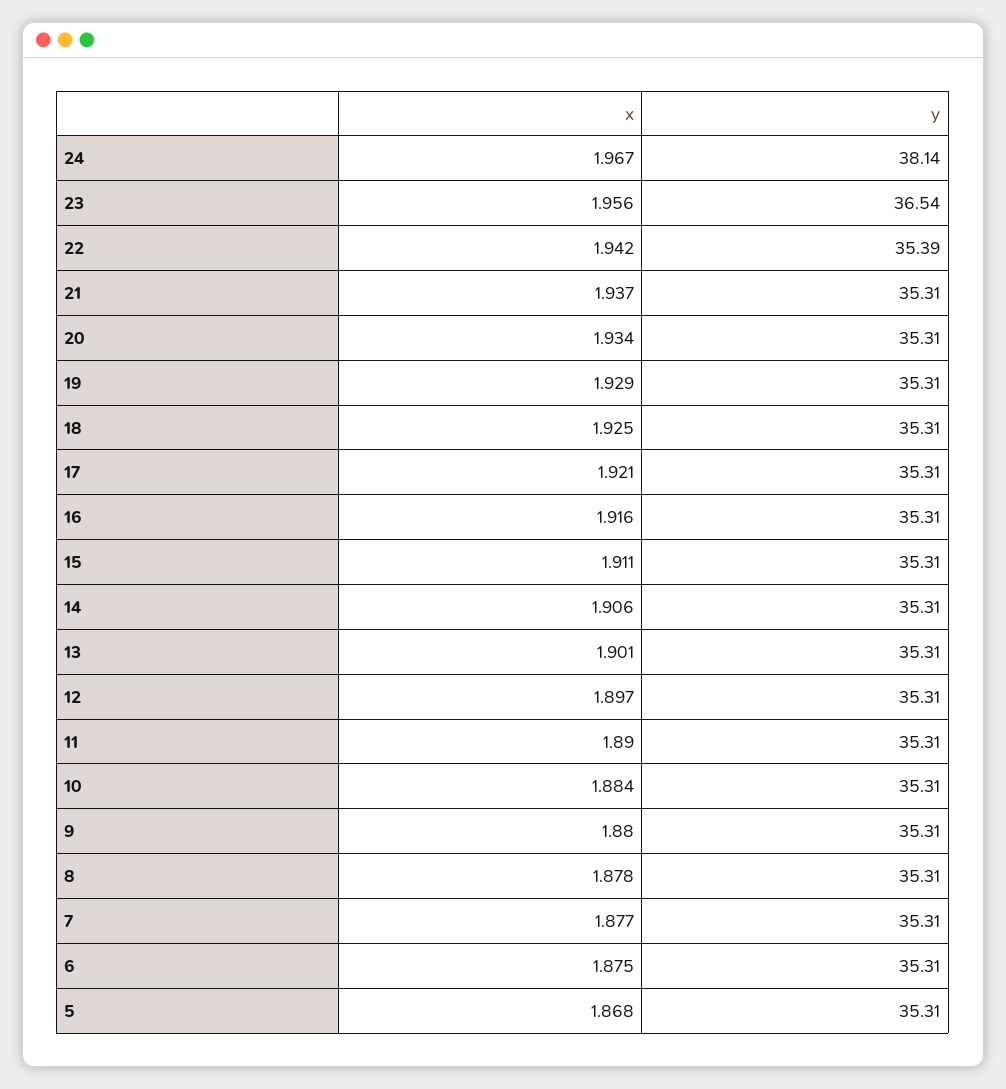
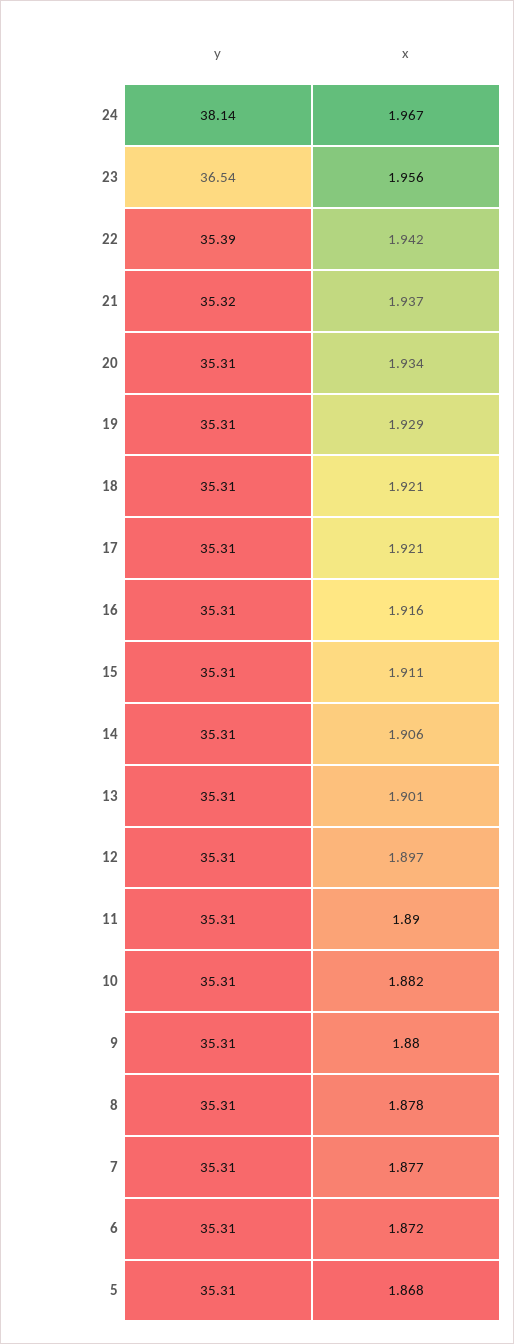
  {
    "x": {
      "24": 1.967,
      "23": 1.956,
      "22": 1.942,
      "21": 1.937,
      "20": 1.934,
      "19": 1.929,
-     "18": 1.925,
+     "18": 1.921,
      "17": 1.921,
      "16": 1.916,
      "15": 1.911,
      "14": 1.906,
      "13": 1.901,
      "12": 1.897,
      "11": 1.89,
-     "10": 1.884,
+     "10": 1.882,
      "9": 1.88,
      "8": 1.878,
      "7": 1.877,
-     "6": 1.875,
+     "6": 1.872,
      "5": 1.868
    },
    "y": {
      "24": 38.14,
      "23": 36.54,
      "22": 35.39,
-     "21": 35.31,
+     "21": 35.32,
      "20": 35.31,
      "19": 35.31,
      "18": 35.31,
      "17": 35.31,
      "16": 35.31,
      "15": 35.31,
      "14": 35.31,
      "13": 35.31,
      "12": 35.31,
      "11": 35.31,
      "10": 35.31,
      "9": 35.31,
      "8": 35.31,
      "7": 35.31,
      "6": 35.31,
      "5": 35.31
    }
  }

